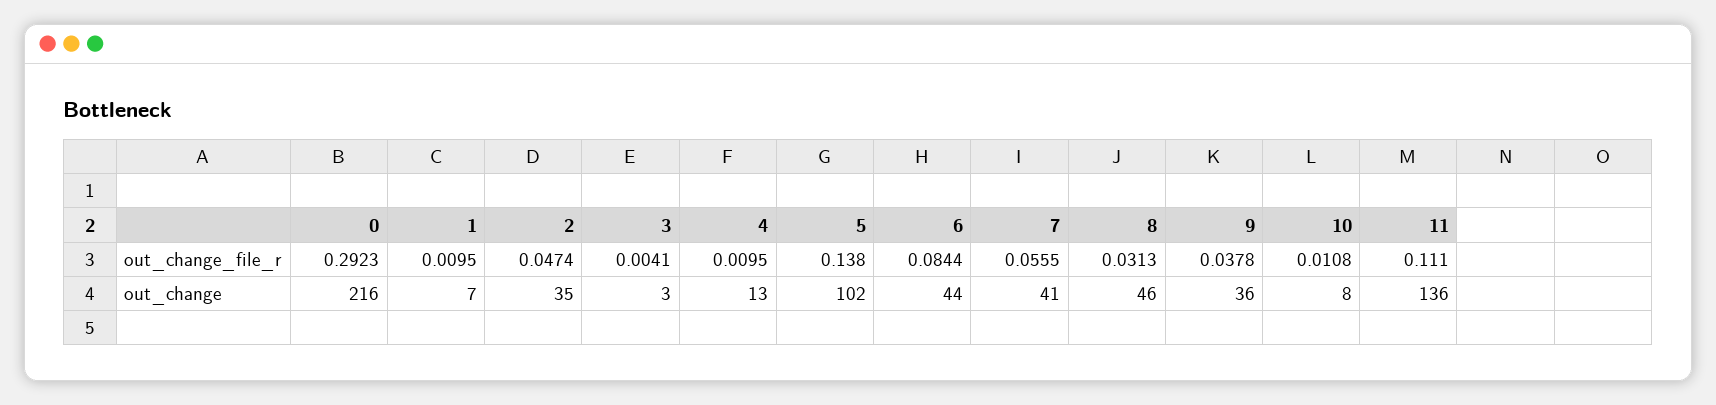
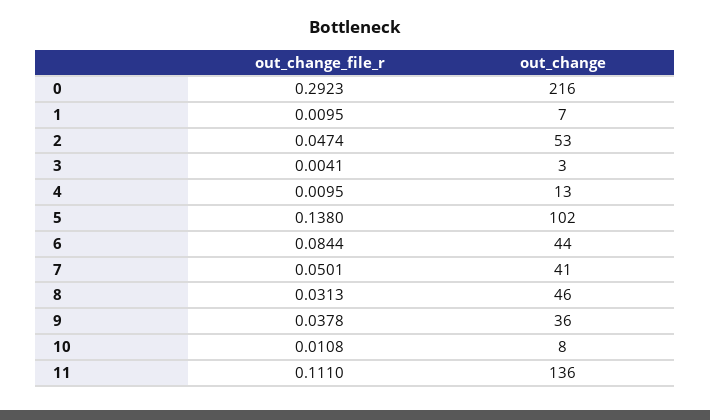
  {
    "0": {
      "out_change_file_r": 0.2923,
      "out_change": 216
    },
    "1": {
      "out_change_file_r": 0.0095,
      "out_change": 7
    },
    "2": {
      "out_change_file_r": 0.0474,
-     "out_change": 35
+     "out_change": 53
    },
    "3": {
      "out_change_file_r": 0.0041,
      "out_change": 3
    },
    "4": {
      "out_change_file_r": 0.0095,
      "out_change": 13
    },
    "5": {
      "out_change_file_r": 0.138,
      "out_change": 102
    },
    "6": {
      "out_change_file_r": 0.0844,
      "out_change": 44
    },
    "7": {
-     "out_change_file_r": 0.0555,
+     "out_change_file_r": 0.0501,
      "out_change": 41
    },
    "8": {
      "out_change_file_r": 0.0313,
      "out_change": 46
    },
    "9": {
      "out_change_file_r": 0.0378,
      "out_change": 36
    },
    "10": {
      "out_change_file_r": 0.0108,
      "out_change": 8
    },
    "11": {
      "out_change_file_r": 0.111,
      "out_change": 136
    }
  }

